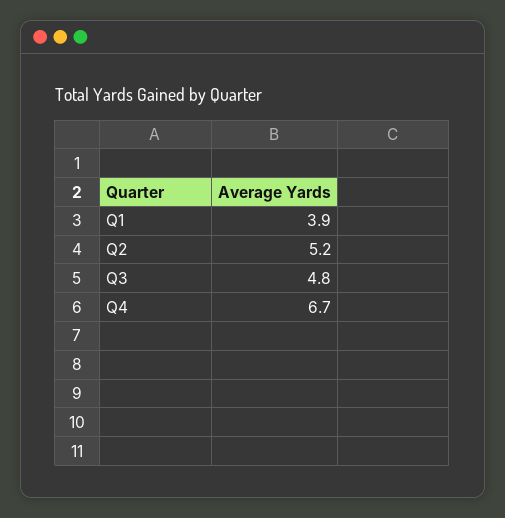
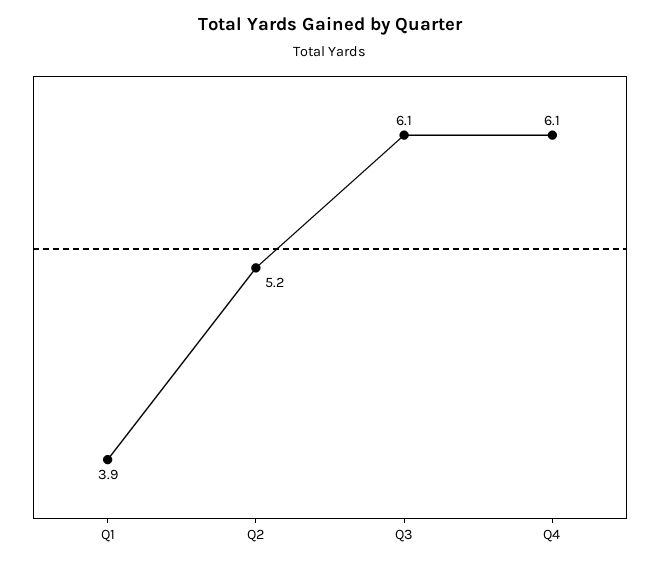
  {
    "Q1": 3.9,
    "Q2": 5.2,
-   "Q3": 4.8,
+   "Q3": 6.1,
-   "Q4": 6.7
+   "Q4": 6.1
  }

